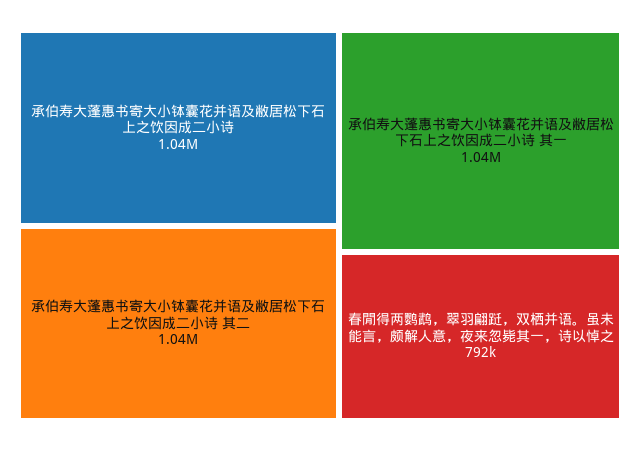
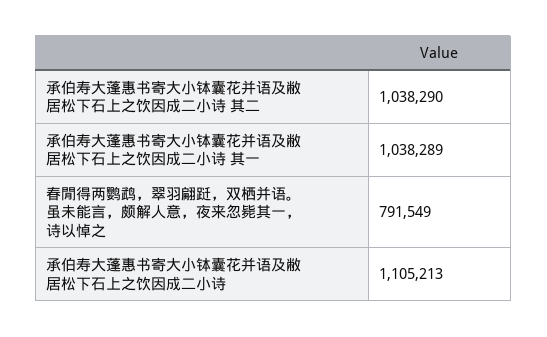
  {
-   "承伯寿大蓬惠书寄大小钵囊花并语及敝居松下石上之饮因成二小诗": 1040000,
+   "承伯寿大蓬惠书寄大小钵囊花并语及敝居松下石上之饮因成二小诗": 1105213,
    "承伯寿大蓬惠书寄大小钵囊花并语及敝居松下石上之饮因成二小诗 其二": 1038290,
    "承伯寿大蓬惠书寄大小钵囊花并语及敝居松下石上之饮因成二小诗 其一": 1038289,
    "春閒得两鹦鹉，翠羽翩跹，双栖并语。虽未能言，颇解人意，夜来忽毙其一，诗以悼之": 791549
  }

